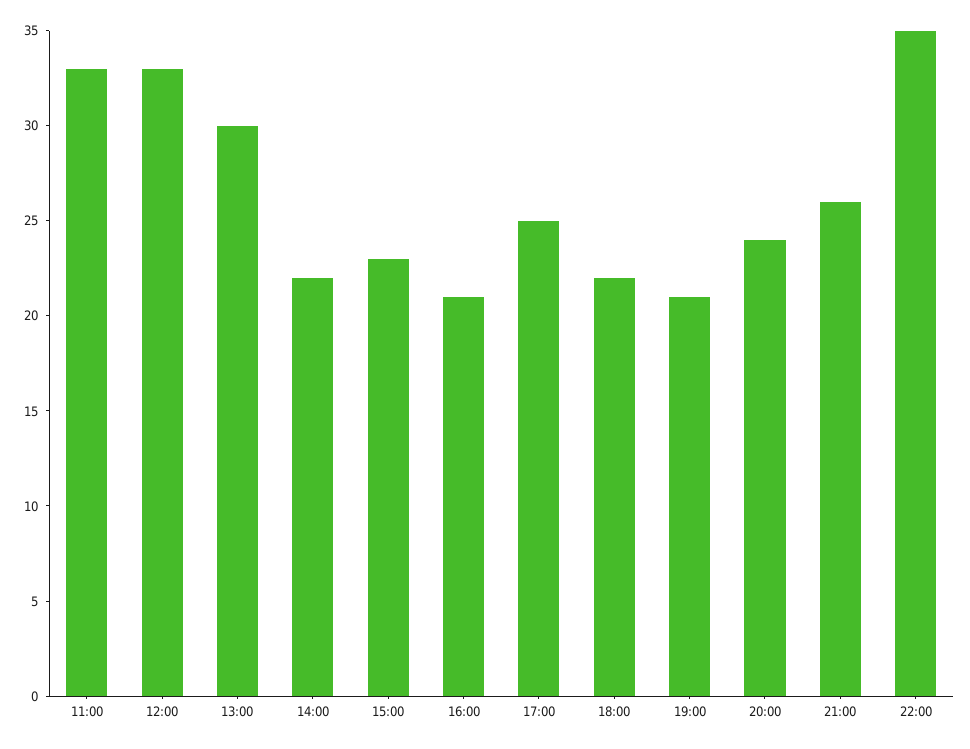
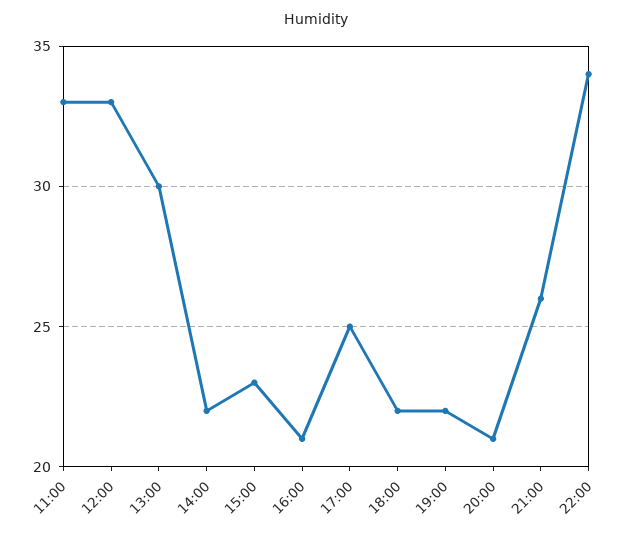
  {
    "11:00": 33,
    "12:00": 33,
    "13:00": 30,
    "14:00": 22,
    "15:00": 23,
    "16:00": 21,
    "17:00": 25,
    "18:00": 22,
-   "19:00": 21,
+   "19:00": 22,
-   "20:00": 24,
+   "20:00": 21,
    "21:00": 26,
-   "22:00": 35
+   "22:00": 34
  }

